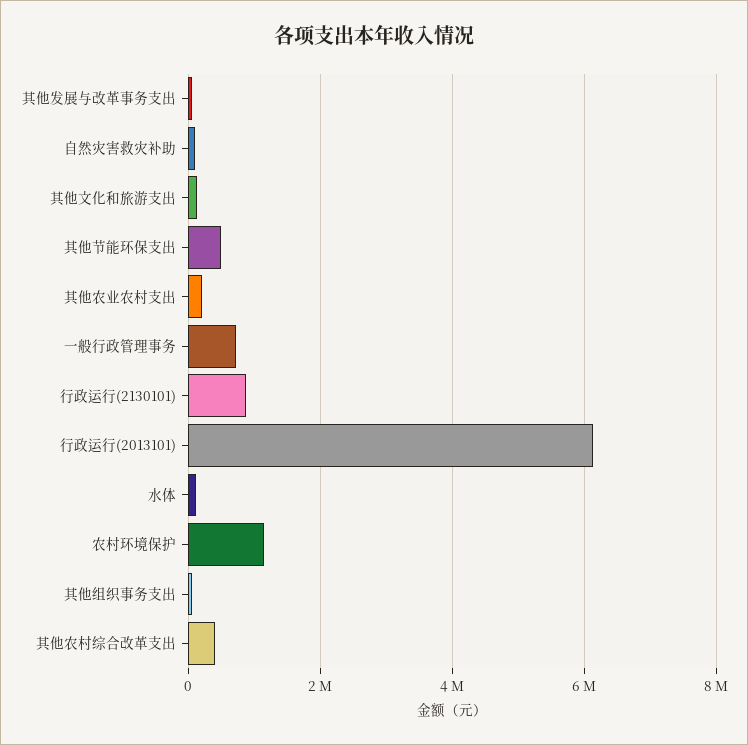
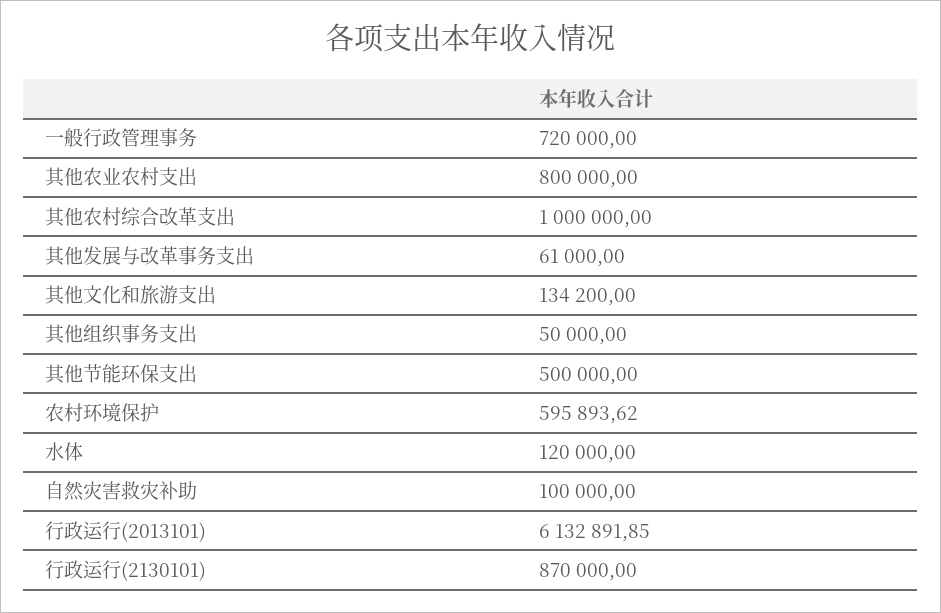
  {
    "其他发展与改革事务支出": 61000,
    "自然灾害救灾补助": 100000,
    "其他文化和旅游支出": 134200,
    "其他节能环保支出": 500000,
-   "其他农业农村支出": 200000,
+   "其他农业农村支出": 800000,
    "一般行政管理事务": 720000,
    "行政运行(2130101)": 870000,
    "行政运行(2013101)": 6132891.85,
    "水体": 120000,
-   "农村环境保护": 1200000,
+   "农村环境保护": 595893.62,
    "其他组织事务支出": 50000,
-   "其他农村综合改革支出": 400000
+   "其他农村综合改革支出": 1000000
  }

